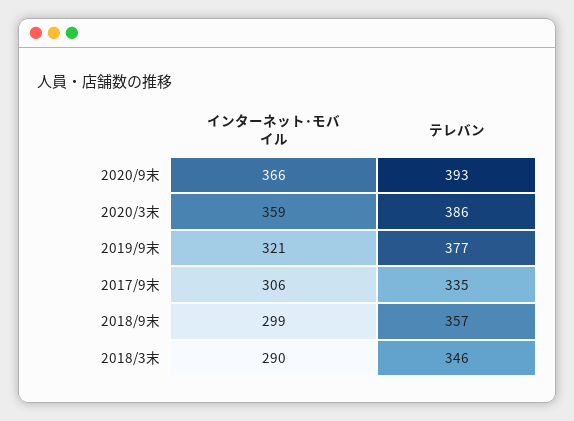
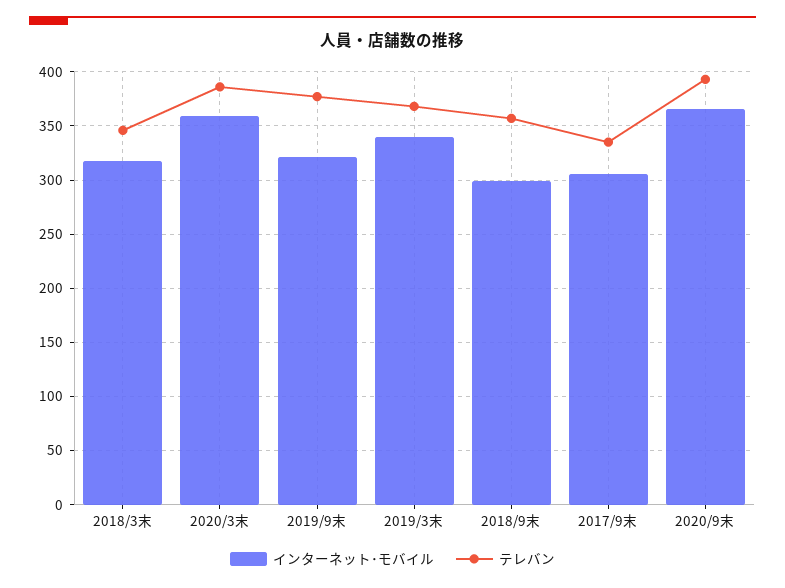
  {
    "インターネット･モバイル": {
      "2020/9末": 366,
      "2020/3末": 359,
      "2019/9末": 321,
      "2017/9末": 306,
      "2018/9末": 299,
-     "2018/3末": 290
+     "2018/3末": 320,
+     "2019/3末": 340
    },
    "テレバン": {
      "2020/9末": 393,
      "2020/3末": 386,
      "2019/9末": 377,
      "2017/9末": 335,
      "2018/9末": 357,
-     "2018/3末": 346
+     "2018/3末": 346,
+     "2019/3末": 370
    }
  }

